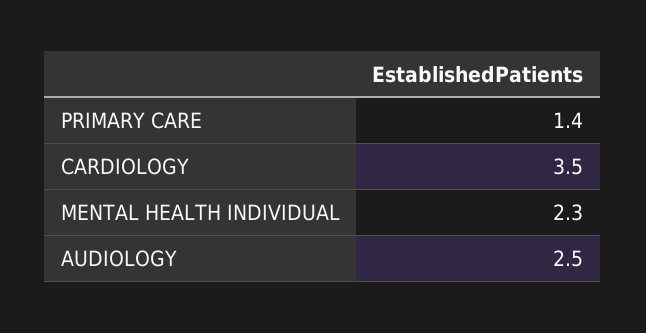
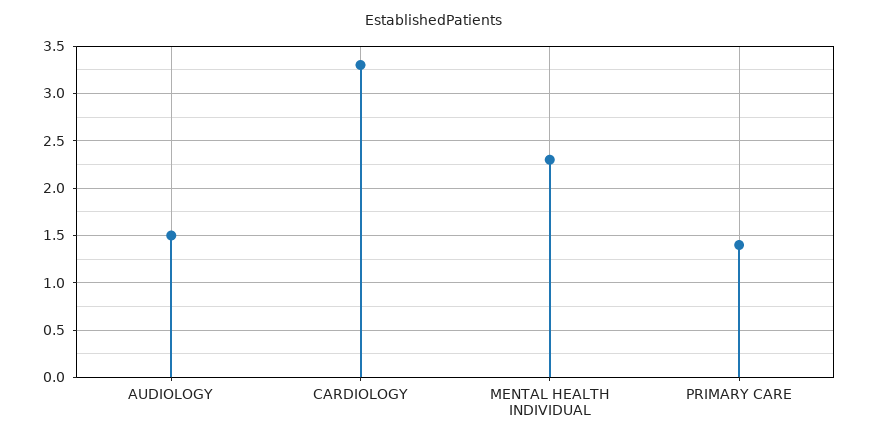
  {
    "PRIMARY CARE": 1.4,
-   "CARDIOLOGY": 3.5,
+   "CARDIOLOGY": 3.3,
    "MENTAL HEALTH INDIVIDUAL": 2.3,
-   "AUDIOLOGY": 2.5
+   "AUDIOLOGY": 1.5
  }

